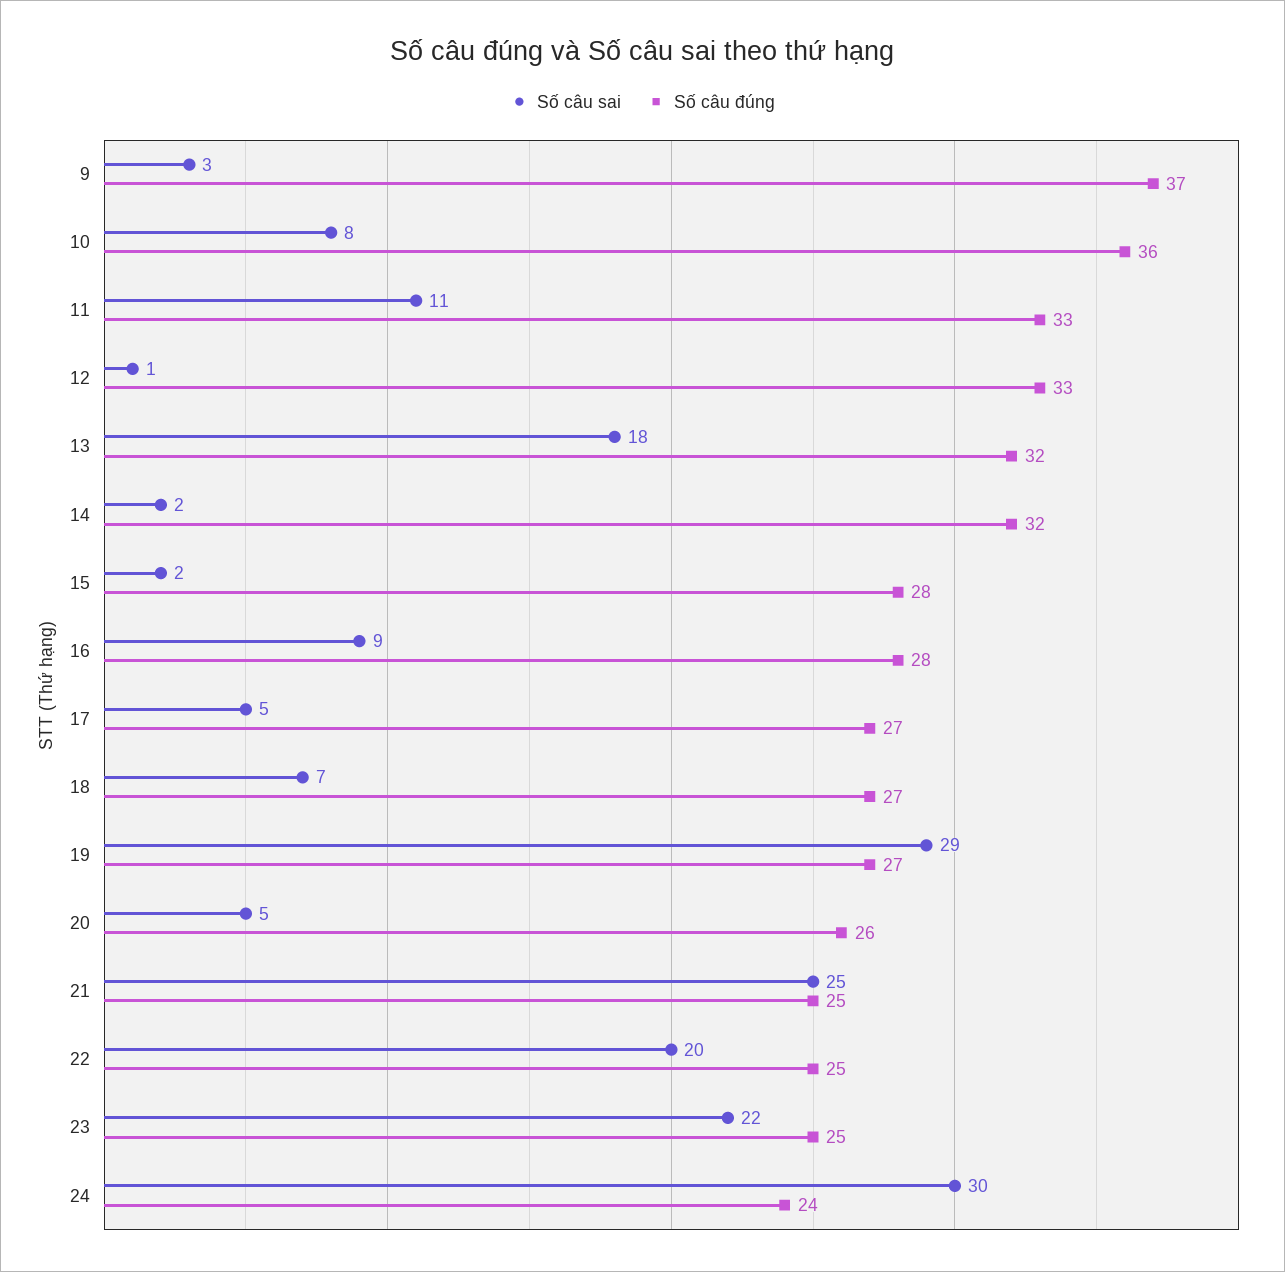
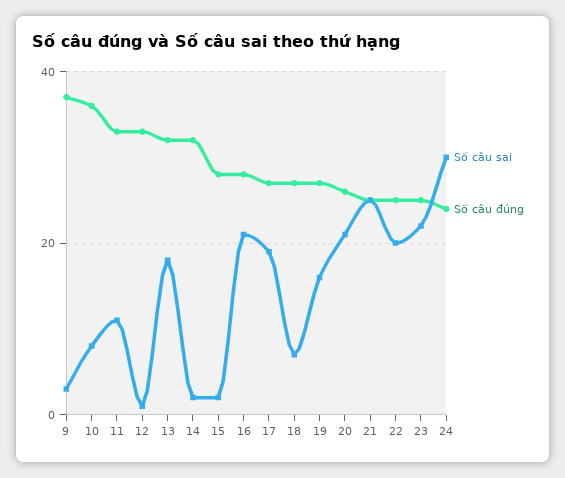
  {
    "Số câu sai": {
      "9": 3,
      "10": 8,
      "11": 11,
      "12": 1,
      "13": 18,
      "14": 2,
      "15": 2,
-     "16": 9,
+     "16": 20,
-     "17": 5,
+     "17": 20,
      "18": 7,
-     "19": 29,
+     "19": 15,
-     "20": 5,
+     "20": 20,
      "21": 25,
      "22": 20,
      "23": 22,
      "24": 30
    },
    "Số câu đúng": {
      "9": 37,
      "10": 36,
      "11": 33,
      "12": 33,
      "13": 32,
      "14": 32,
      "15": 28,
      "16": 28,
      "17": 27,
      "18": 27,
      "19": 27,
      "20": 26,
      "21": 25,
      "22": 25,
      "23": 25,
      "24": 24
    }
  }

